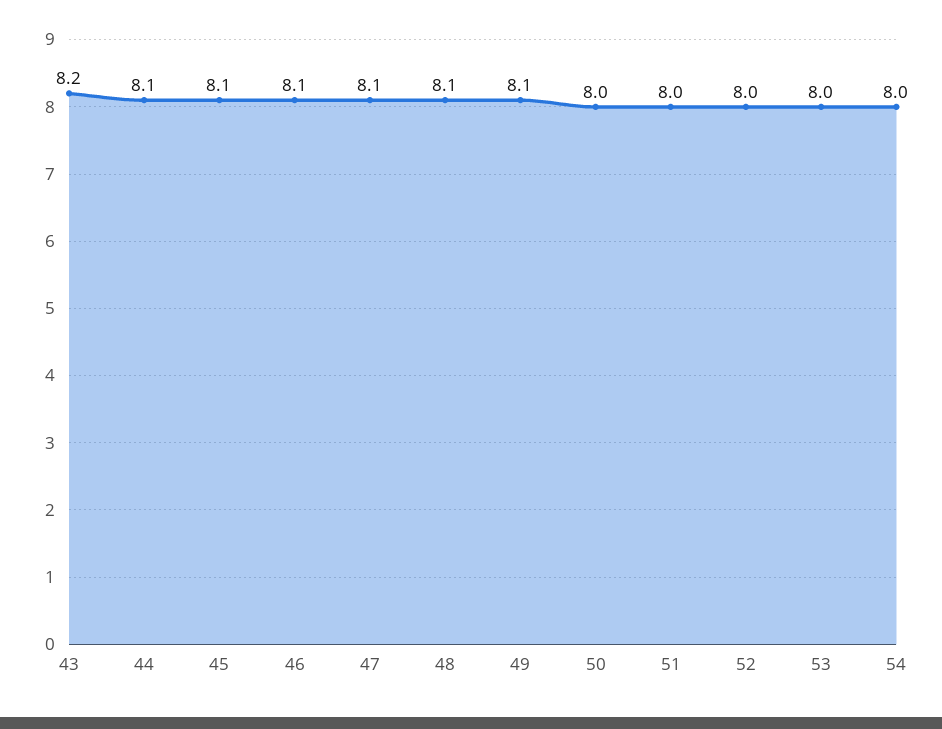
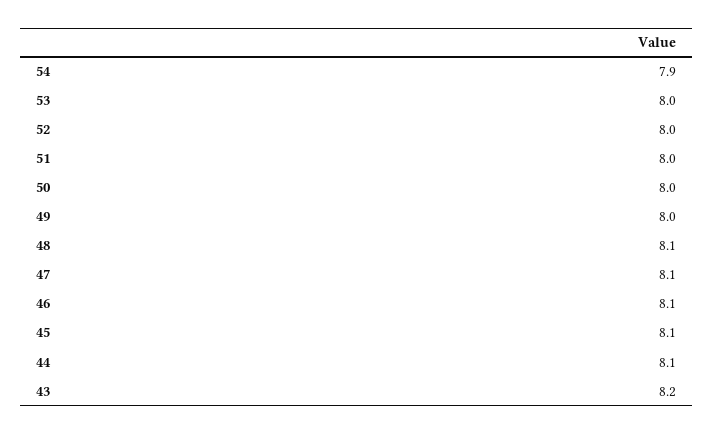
  {
    "43": 8.2,
    "44": 8.1,
    "45": 8.1,
    "46": 8.1,
    "47": 8.1,
    "48": 8.1,
-   "49": 8.1,
+   "49": 8,
    "50": 8,
    "51": 8,
    "52": 8,
    "53": 8,
-   "54": 8
+   "54": 7.9
  }

